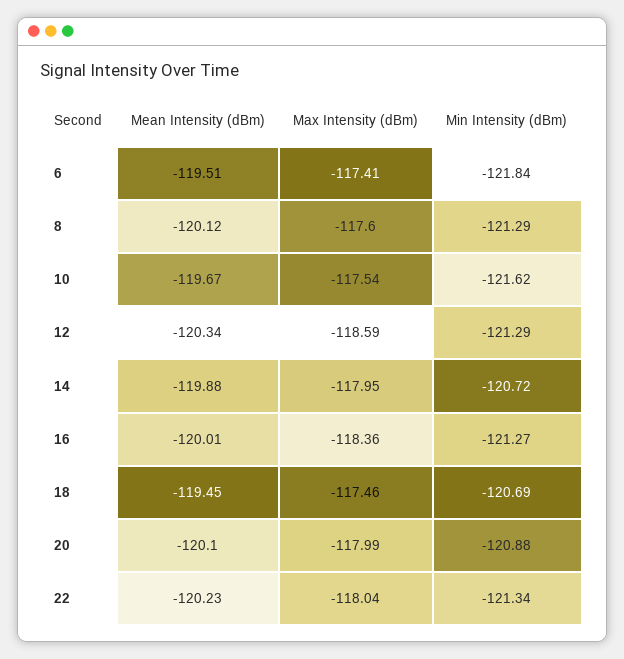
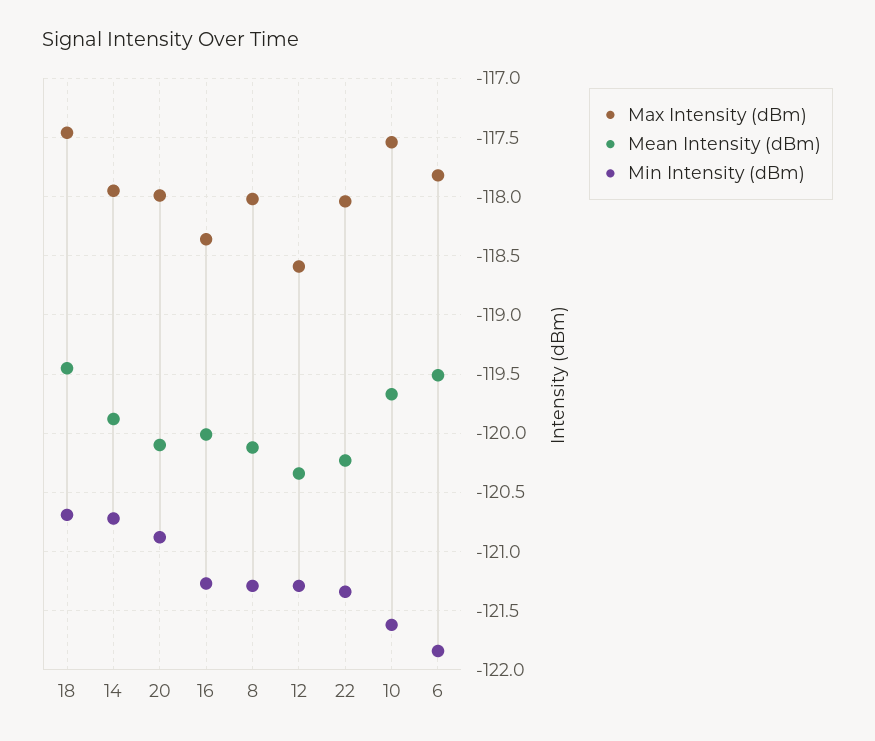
  {
    "Mean Intensity (dBm)": {
      "6": -119.51,
      "8": -120.12,
      "10": -119.67,
      "12": -120.34,
      "14": -119.88,
      "16": -120.01,
      "18": -119.45,
      "20": -120.1,
      "22": -120.23
    },
    "Max Intensity (dBm)": {
-     "6": -117.41,
+     "6": -117.8,
-     "8": -117.6,
+     "8": -118,
      "10": -117.54,
      "12": -118.59,
      "14": -117.95,
      "16": -118.36,
      "18": -117.46,
      "20": -117.99,
      "22": -118.04
    },
    "Min Intensity (dBm)": {
      "6": -121.84,
      "8": -121.29,
      "10": -121.62,
      "12": -121.29,
      "14": -120.72,
      "16": -121.27,
      "18": -120.69,
      "20": -120.88,
      "22": -121.34
    }
  }

